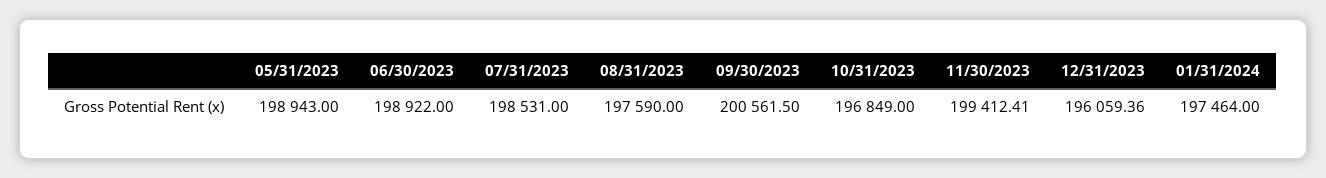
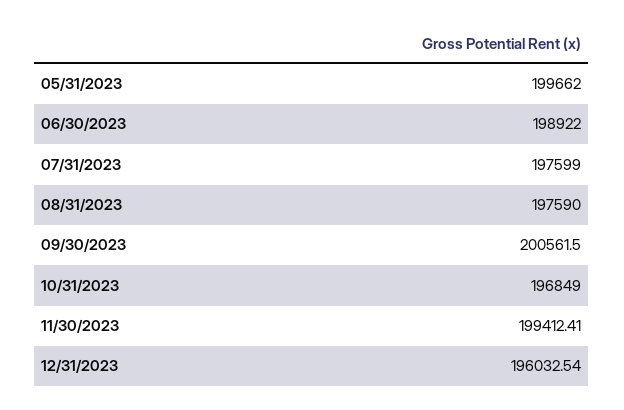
  {
-   "05/31/2023": 198943,
+   "05/31/2023": 199662,
    "06/30/2023": 198922,
-   "07/31/2023": 198531,
+   "07/31/2023": 197599,
    "08/31/2023": 197590,
    "09/30/2023": 200561.5,
    "10/31/2023": 196849,
    "11/30/2023": 199412.41,
-   "12/31/2023": 196059.36,
+   "12/31/2023": 196032.54
-   "01/31/2024": 197464
  }

